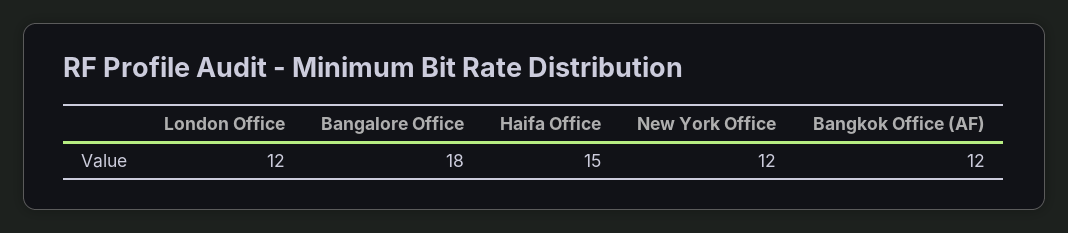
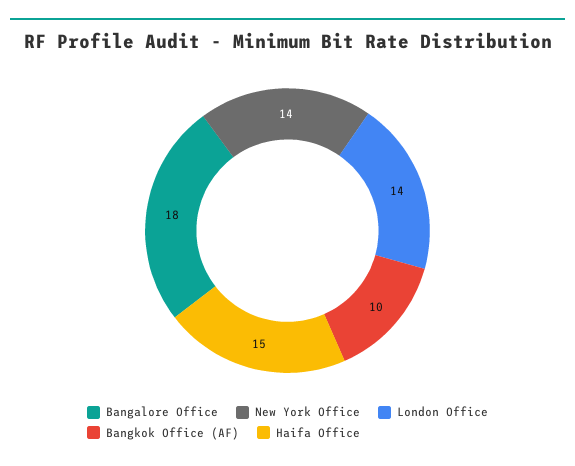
  {
-   "London Office": 12,
+   "London Office": 14,
    "Bangalore Office": 18,
    "Haifa Office": 15,
-   "New York Office": 12,
+   "New York Office": 14,
-   "Bangkok Office (AF)": 12
+   "Bangkok Office (AF)": 10
  }

